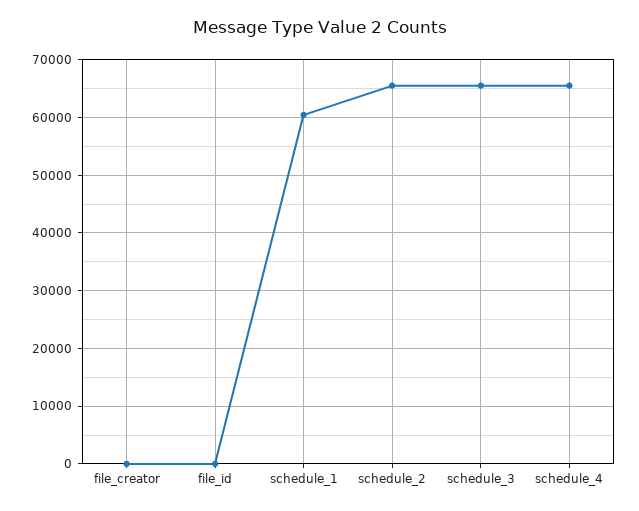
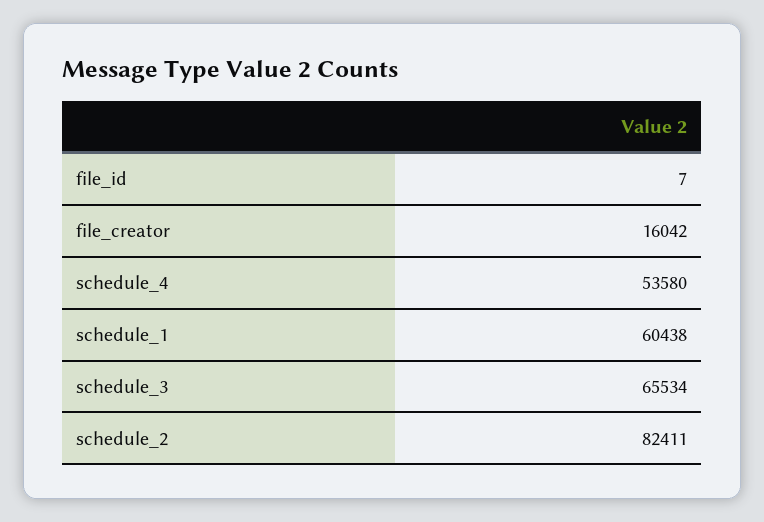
  {
-   "file_creator": 0,
+   "file_creator": 16042,
    "file_id": 7,
    "schedule_1": 60438,
-   "schedule_2": 66000,
+   "schedule_2": 82411,
    "schedule_3": 65534,
-   "schedule_4": 66000
+   "schedule_4": 53580
  }

